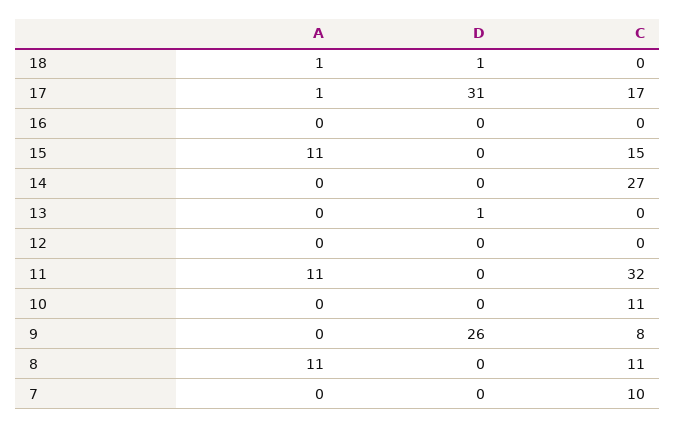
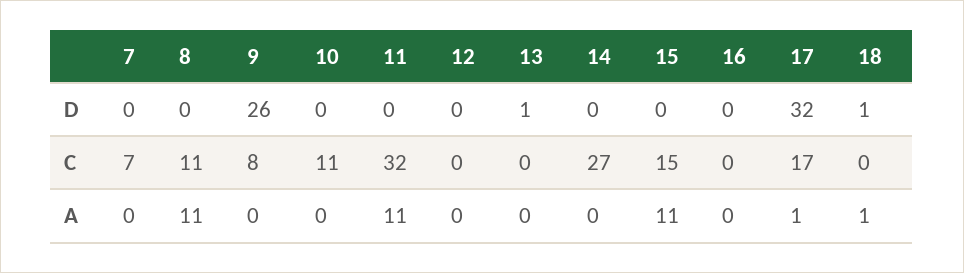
  {
    "A": {
      "18": 1,
      "17": 1,
      "16": 0,
      "15": 11,
      "14": 0,
      "13": 0,
      "12": 0,
      "11": 11,
      "10": 0,
      "9": 0,
      "8": 11,
      "7": 0
    },
    "D": {
      "18": 1,
-     "17": 31,
+     "17": 32,
      "16": 0,
      "15": 0,
      "14": 0,
      "13": 1,
      "12": 0,
      "11": 0,
      "10": 0,
      "9": 26,
      "8": 0,
      "7": 0
    },
    "C": {
      "18": 0,
      "17": 17,
      "16": 0,
      "15": 15,
      "14": 27,
      "13": 0,
      "12": 0,
      "11": 32,
      "10": 11,
      "9": 8,
      "8": 11,
-     "7": 10
+     "7": 7
    }
  }

